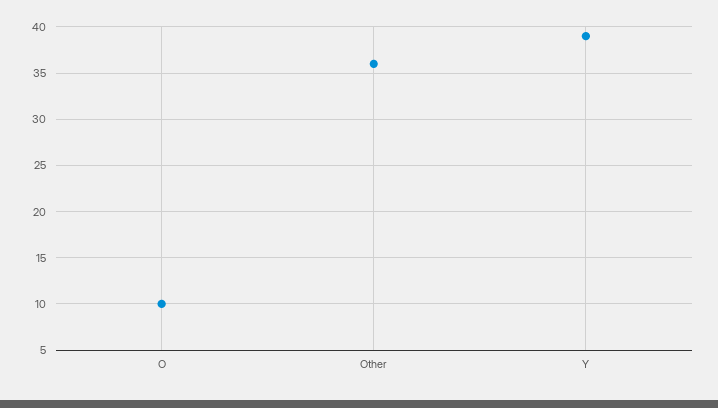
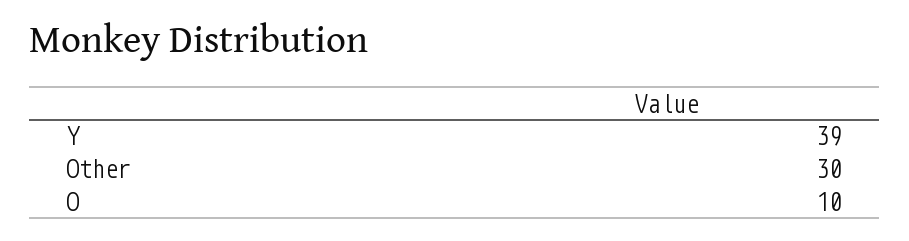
  {
    "O": 10,
-   "Other": 36,
+   "Other": 30,
    "Y": 39
  }

